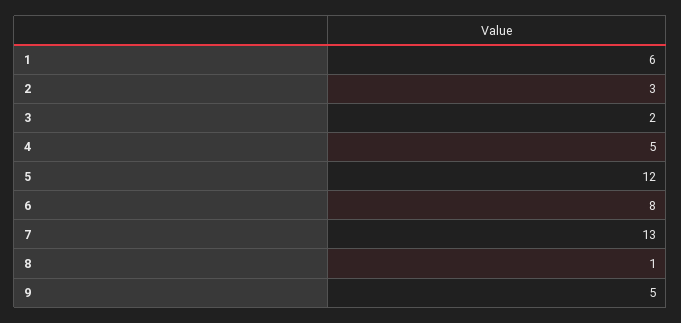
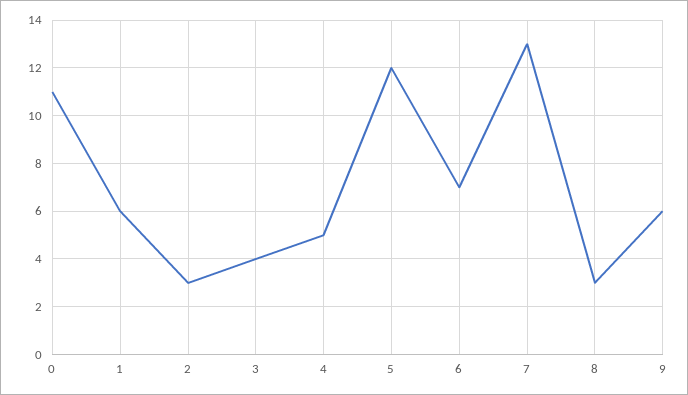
  {
    "1": 6,
    "2": 3,
-   "3": 2,
+   "3": 4,
    "4": 5,
    "5": 12,
-   "6": 8,
+   "6": 7,
    "7": 13,
-   "8": 1,
+   "8": 3,
-   "9": 5
+   "9": 6,
+   "0": 11
  }

